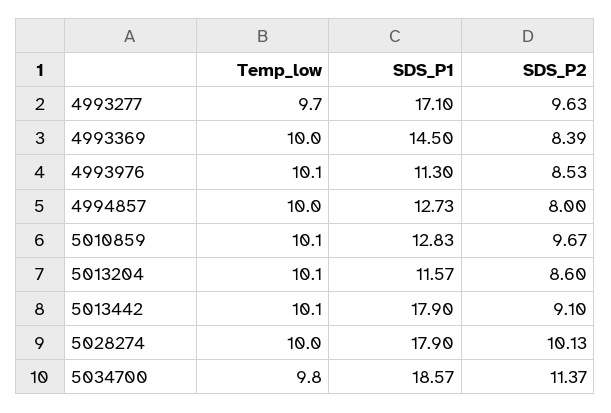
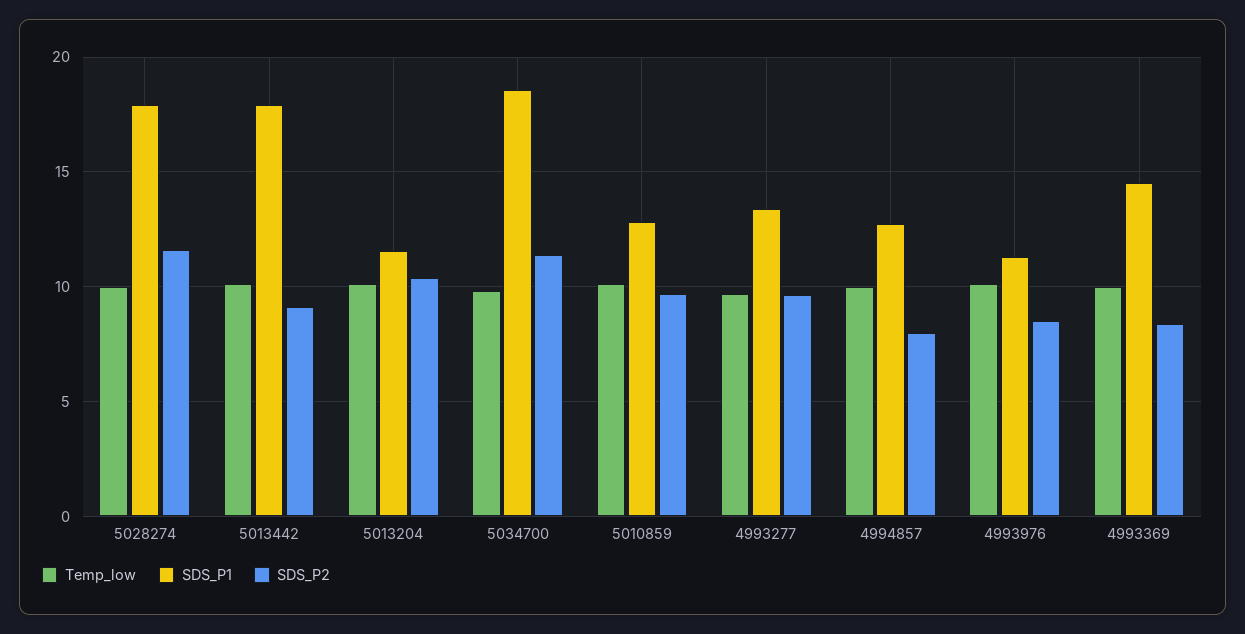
  {
    "Temp_low": {
      "4993277": 9.7,
      "4993369": 10,
      "4993976": 10.1,
      "4994857": 10,
      "5010859": 10.1,
      "5013204": 10.1,
      "5013442": 10.1,
      "5028274": 10,
      "5034700": 9.8
    },
    "SDS_P1": {
-     "4993277": 17.1,
+     "4993277": 13.5,
      "4993369": 14.5,
      "4993976": 11.3,
      "4994857": 12.73,
      "5010859": 12.83,
      "5013204": 11.57,
      "5013442": 17.9,
      "5028274": 17.9,
      "5034700": 18.57
    },
    "SDS_P2": {
      "4993277": 9.63,
      "4993369": 8.39,
      "4993976": 8.53,
      "4994857": 8,
      "5010859": 9.67,
-     "5013204": 8.6,
+     "5013204": 10.5,
      "5013442": 9.1,
-     "5028274": 10.13,
+     "5028274": 11.5,
      "5034700": 11.37
    }
  }

